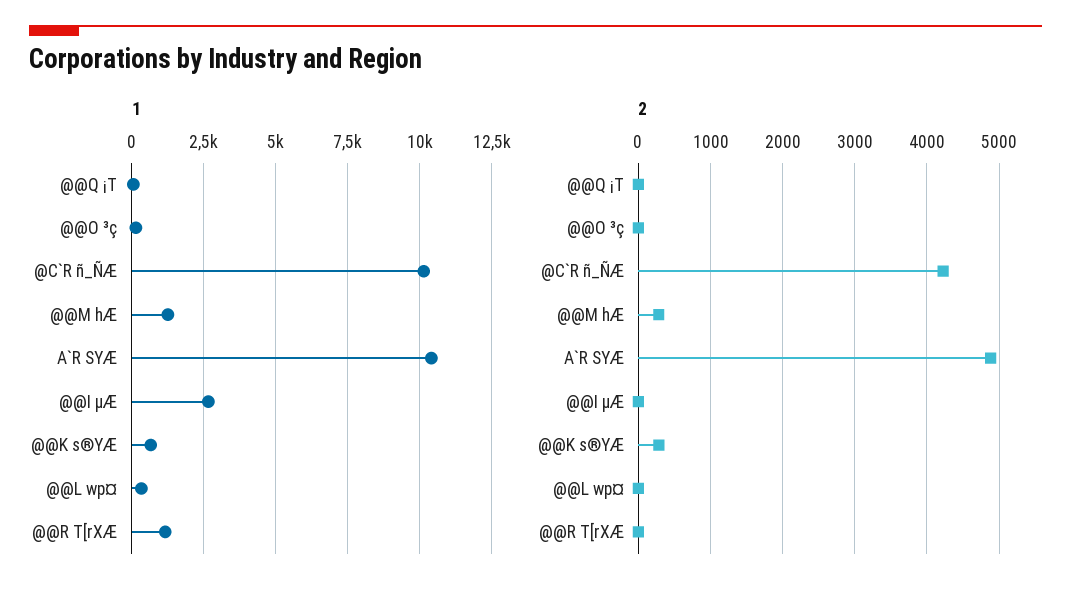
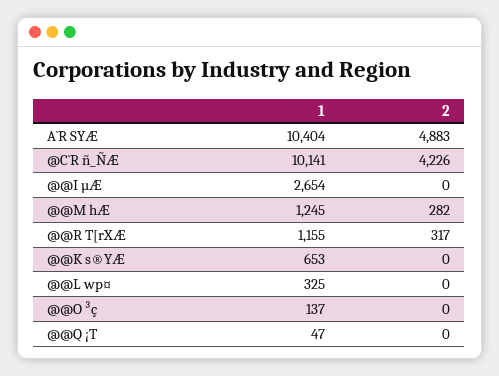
  {
    "1": {
      "@@Q ¡T": 47,
      "@@O ³ç": 137,
      "@C`R ñ_ÑÆ": 10141,
      "@@M hÆ": 1245,
      "A`R SYÆ": 10404,
      "@@I µÆ": 2654,
      "@@K s®YÆ": 653,
      "@@L wp¤": 325,
      "@@R T[rXÆ": 1155
    },
    "2": {
      "@@Q ¡T": 0,
      "@@O ³ç": 0,
      "@C`R ñ_ÑÆ": 4226,
      "@@M hÆ": 282,
      "A`R SYÆ": 4883,
      "@@I µÆ": 0,
-     "@@K s®YÆ": 300,
+     "@@K s®YÆ": 0,
      "@@L wp¤": 0,
-     "@@R T[rXÆ": 0
+     "@@R T[rXÆ": 317
    }
  }

